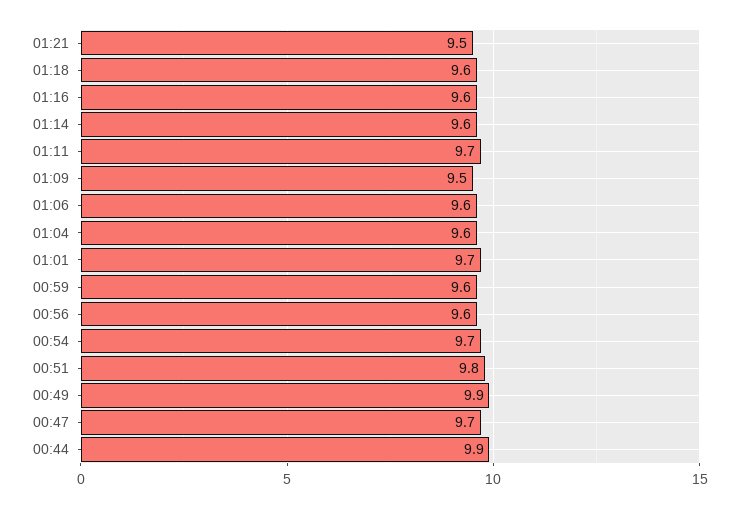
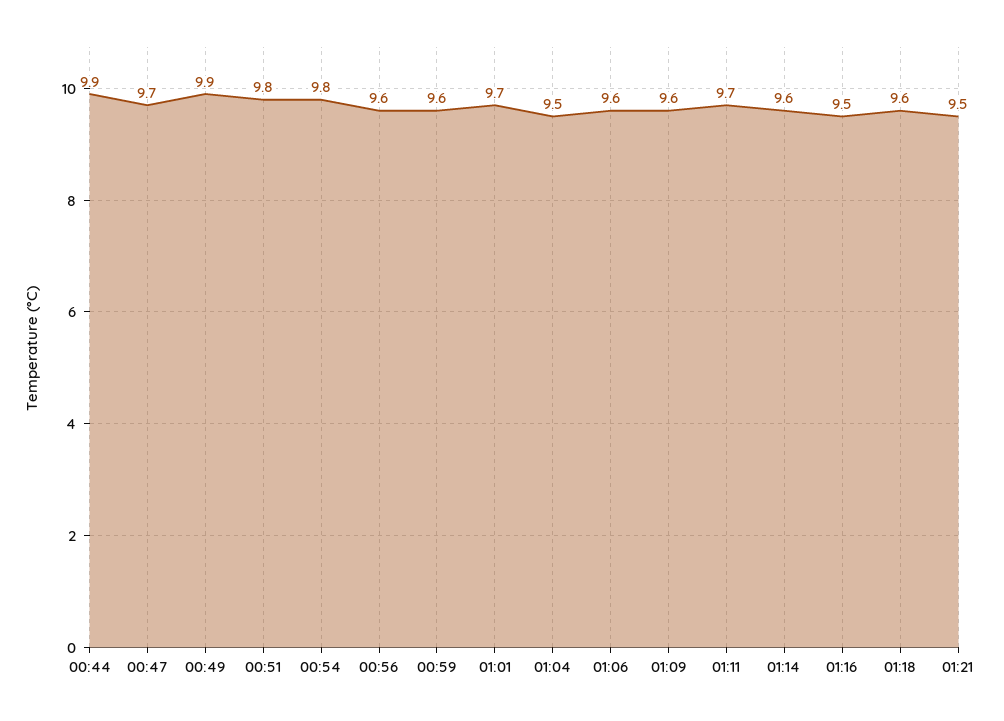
  {
    "01:21": 9.5,
    "01:18": 9.6,
-   "01:16": 9.6,
+   "01:16": 9.5,
    "01:14": 9.6,
    "01:11": 9.7,
-   "01:09": 9.5,
+   "01:09": 9.6,
    "01:06": 9.6,
-   "01:04": 9.6,
+   "01:04": 9.5,
    "01:01": 9.7,
    "00:59": 9.6,
    "00:56": 9.6,
-   "00:54": 9.7,
+   "00:54": 9.8,
    "00:51": 9.8,
    "00:49": 9.9,
    "00:47": 9.7,
    "00:44": 9.9
  }

